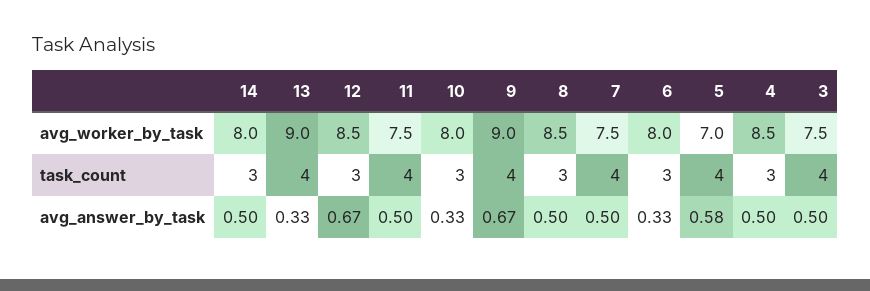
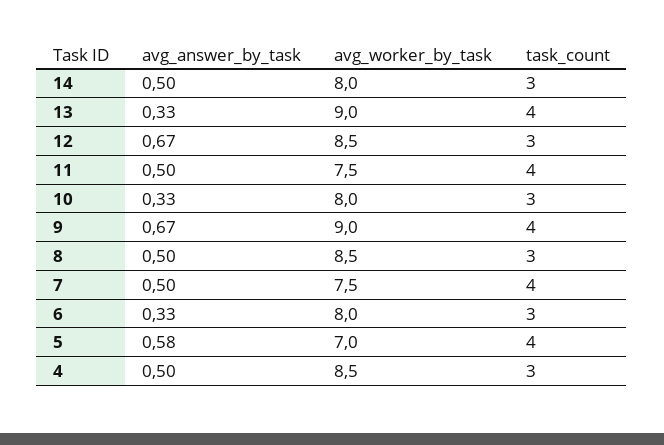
  {
    "14": {
      "avg_worker_by_task": 8,
      "task_count": 3,
      "avg_answer_by_task": 0.5
    },
    "13": {
      "avg_worker_by_task": 9,
      "task_count": 4,
      "avg_answer_by_task": 0.33
    },
    "12": {
      "avg_worker_by_task": 8.5,
      "task_count": 3,
      "avg_answer_by_task": 0.67
    },
    "11": {
      "avg_worker_by_task": 7.5,
      "task_count": 4,
      "avg_answer_by_task": 0.5
    },
    "10": {
      "avg_worker_by_task": 8,
      "task_count": 3,
      "avg_answer_by_task": 0.33
    },
    "9": {
      "avg_worker_by_task": 9,
      "task_count": 4,
      "avg_answer_by_task": 0.67
    },
    "8": {
      "avg_worker_by_task": 8.5,
      "task_count": 3,
      "avg_answer_by_task": 0.5
    },
    "7": {
      "avg_worker_by_task": 7.5,
      "task_count": 4,
      "avg_answer_by_task": 0.5
    },
    "6": {
      "avg_worker_by_task": 8,
      "task_count": 3,
      "avg_answer_by_task": 0.33
    },
    "5": {
      "avg_worker_by_task": 7,
      "task_count": 4,
      "avg_answer_by_task": 0.58
    },
    "4": {
      "avg_worker_by_task": 8.5,
      "task_count": 3,
      "avg_answer_by_task": 0.5
-   },
+   }
-   "3": {
-     "avg_worker_by_task": 7.5,
-     "task_count": 4,
-     "avg_answer_by_task": 0.5
-   }
  }

